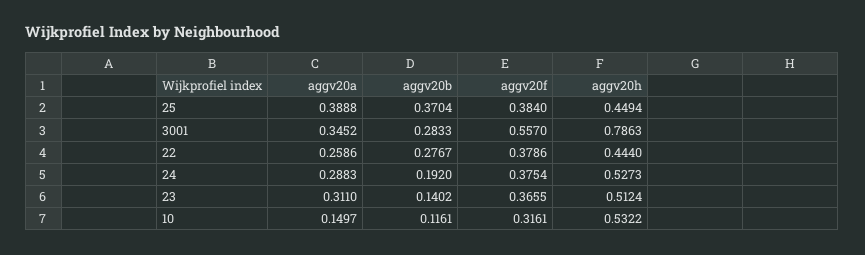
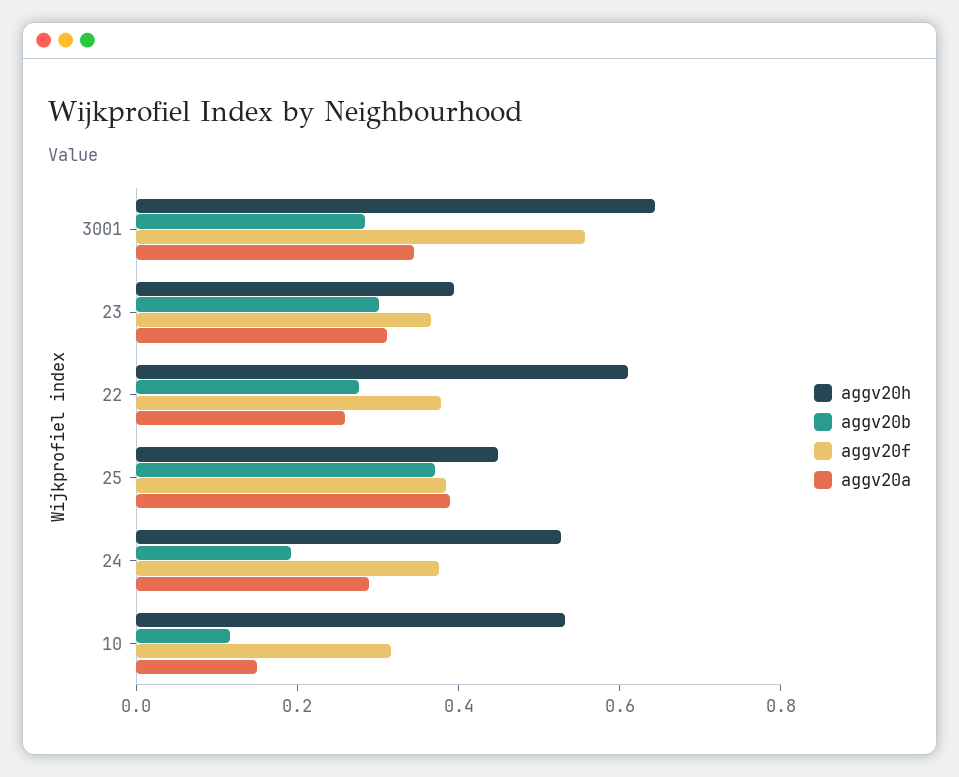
  {
    "aggv20a": {
      "25": 0.3888,
      "3001": 0.3452,
      "22": 0.2586,
      "24": 0.2883,
      "23": 0.311,
      "10": 0.1497
    },
    "aggv20b": {
      "25": 0.3704,
      "3001": 0.2833,
      "22": 0.2767,
      "24": 0.192,
-     "23": 0.1402,
+     "23": 0.3,
      "10": 0.1161
    },
    "aggv20f": {
      "25": 0.384,
      "3001": 0.557,
      "22": 0.3786,
      "24": 0.3754,
      "23": 0.3655,
      "10": 0.3161
    },
    "aggv20h": {
      "25": 0.4494,
-     "3001": 0.7863,
+     "3001": 0.65,
-     "22": 0.444,
+     "22": 0.6,
      "24": 0.5273,
-     "23": 0.5124,
+     "23": 0.4,
      "10": 0.5322
    }
  }

